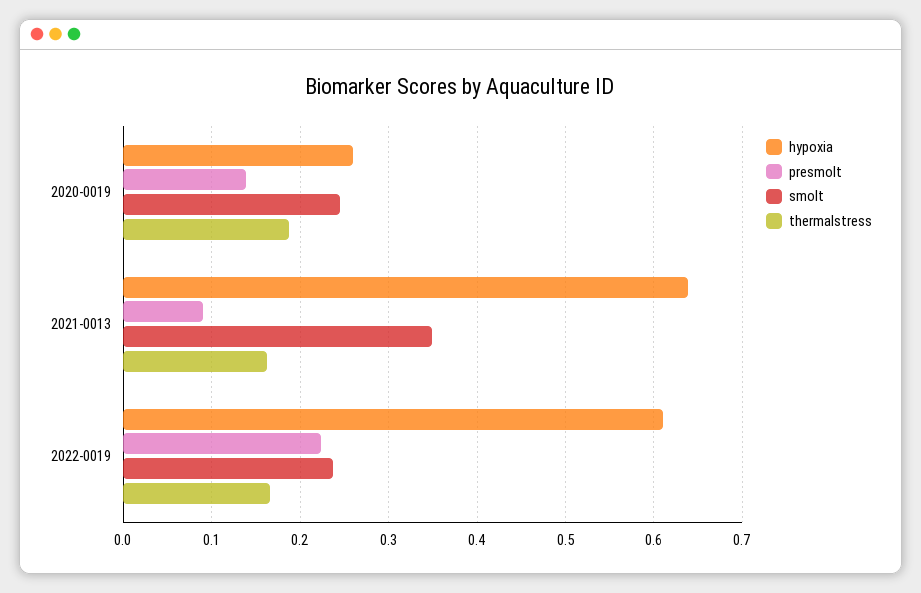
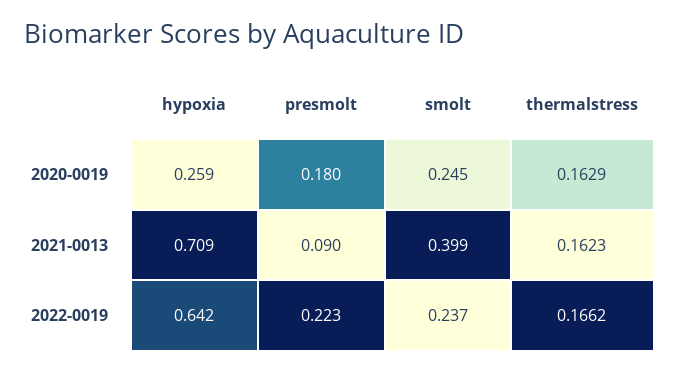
  {
    "hypoxia": {
      "2020-0019": 0.259,
-     "2021-0013": 0.64,
+     "2021-0013": 0.709,
-     "2022-0019": 0.61
+     "2022-0019": 0.642
    },
    "presmolt": {
-     "2020-0019": 0.14,
+     "2020-0019": 0.18,
      "2021-0013": 0.09,
      "2022-0019": 0.223
    },
    "smolt": {
      "2020-0019": 0.245,
-     "2021-0013": 0.35,
+     "2021-0013": 0.399,
      "2022-0019": 0.237
    },
    "thermalstress": {
-     "2020-0019": 0.19,
+     "2020-0019": 0.1629,
      "2021-0013": 0.1623,
      "2022-0019": 0.1662
    }
  }

